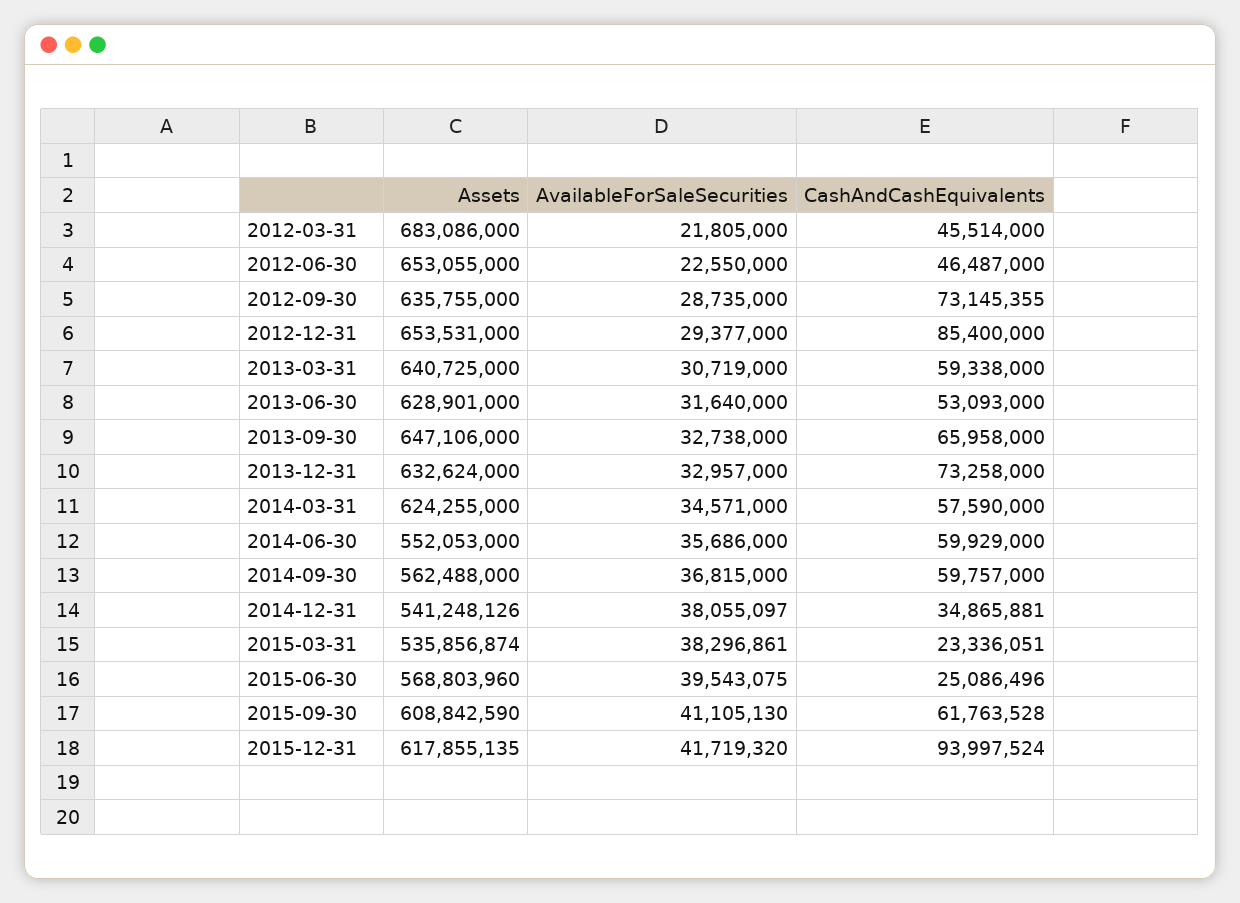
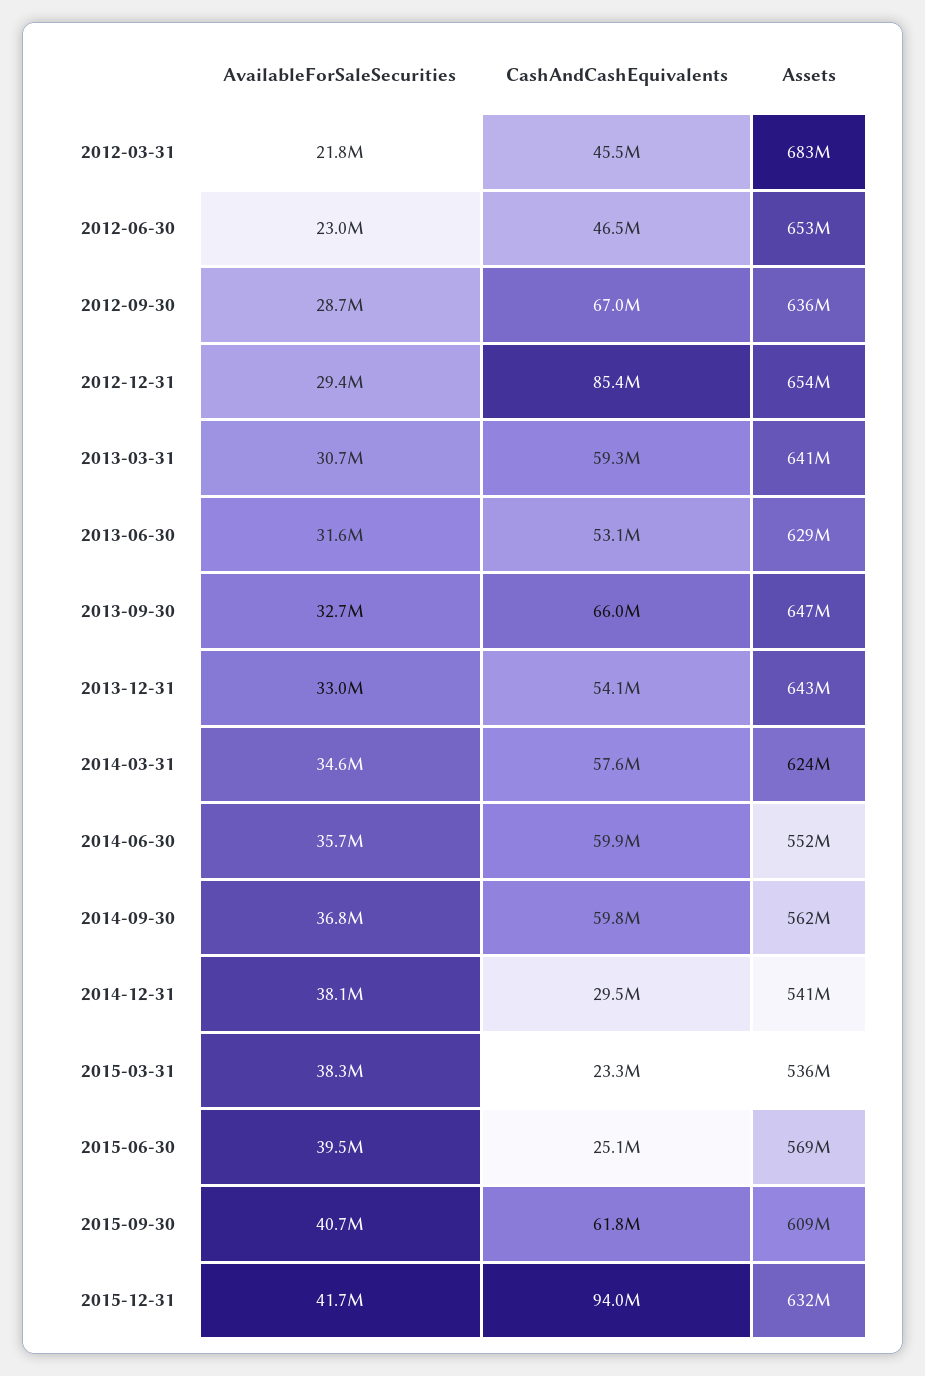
  {
    "Assets": {
      "2012-03-31": 683086000,
      "2012-06-30": 653055000,
      "2012-09-30": 635755000,
      "2012-12-31": 653531000,
      "2013-03-31": 640725000,
      "2013-06-30": 628901000,
      "2013-09-30": 647106000,
-     "2013-12-31": 632624000,
+     "2013-12-31": 643000000,
      "2014-03-31": 624255000,
      "2014-06-30": 552053000,
      "2014-09-30": 562488000,
      "2014-12-31": 541248126,
      "2015-03-31": 535856874,
      "2015-06-30": 568803960,
      "2015-09-30": 608842590,
-     "2015-12-31": 617855135
+     "2015-12-31": 632000000
    },
    "AvailableForSaleSecurities": {
      "2012-03-31": 21805000,
-     "2012-06-30": 22550000,
+     "2012-06-30": 23000000,
      "2012-09-30": 28735000,
      "2012-12-31": 29377000,
      "2013-03-31": 30719000,
      "2013-06-30": 31640000,
      "2013-09-30": 32738000,
      "2013-12-31": 32957000,
      "2014-03-31": 34571000,
      "2014-06-30": 35686000,
      "2014-09-30": 36815000,
      "2014-12-31": 38055097,
      "2015-03-31": 38296861,
      "2015-06-30": 39543075,
-     "2015-09-30": 41105130,
+     "2015-09-30": 40700000,
      "2015-12-31": 41719320
    },
    "CashAndCashEquivalents": {
      "2012-03-31": 45514000,
      "2012-06-30": 46487000,
-     "2012-09-30": 73145355,
+     "2012-09-30": 67000000,
      "2012-12-31": 85400000,
      "2013-03-31": 59338000,
      "2013-06-30": 53093000,
      "2013-09-30": 65958000,
-     "2013-12-31": 73258000,
+     "2013-12-31": 54100000,
      "2014-03-31": 57590000,
      "2014-06-30": 59929000,
      "2014-09-30": 59757000,
-     "2014-12-31": 34865881,
+     "2014-12-31": 29500000,
      "2015-03-31": 23336051,
      "2015-06-30": 25086496,
      "2015-09-30": 61763528,
      "2015-12-31": 93997524
    }
  }

